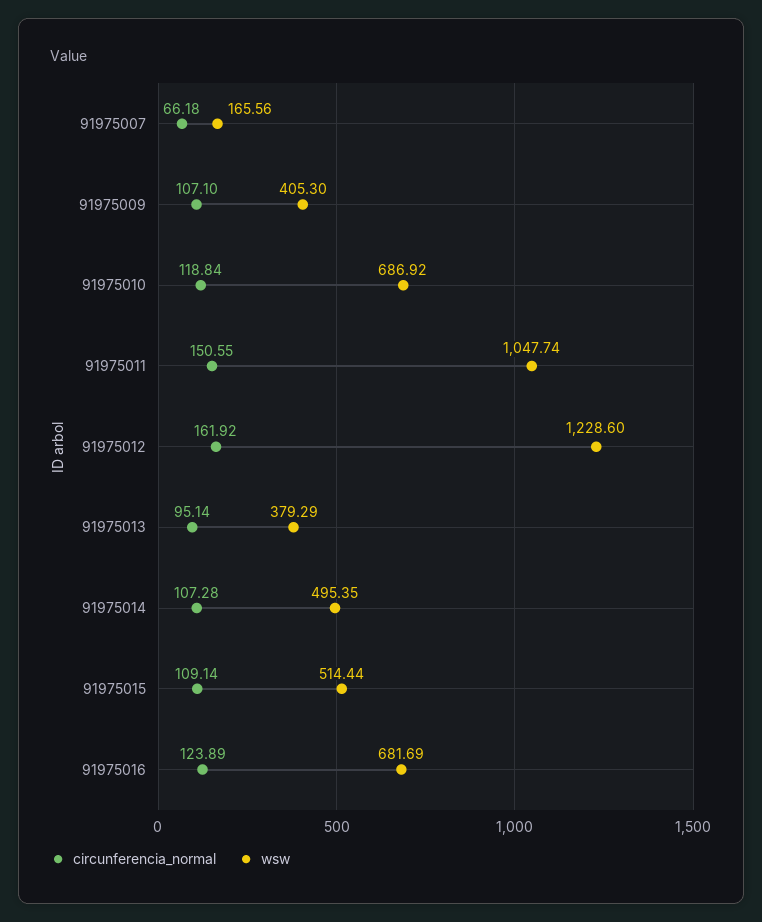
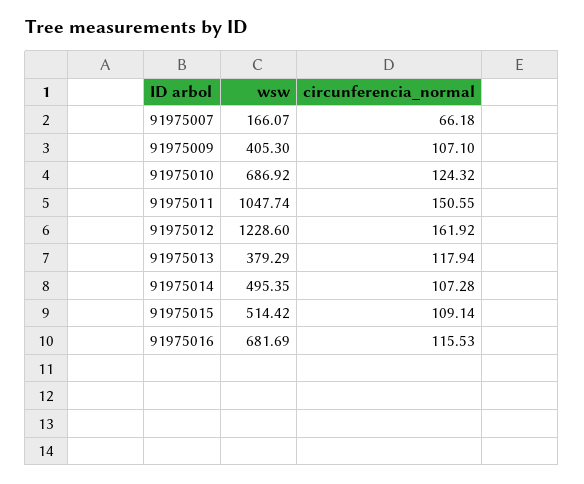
  {
    "circunferencia_normal": {
      "91975007": 66.18,
      "91975009": 107.1,
-     "91975010": 118.84,
+     "91975010": 124.32,
      "91975011": 150.55,
      "91975012": 161.92,
-     "91975013": 95.14,
+     "91975013": 117.94,
      "91975014": 107.28,
      "91975015": 109.14,
-     "91975016": 123.89
+     "91975016": 115.53
    },
    "wsw": {
-     "91975007": 165.56,
+     "91975007": 166.07,
      "91975009": 405.3,
      "91975010": 686.92,
      "91975011": 1047.74,
      "91975012": 1228.6,
      "91975013": 379.29,
      "91975014": 495.35,
-     "91975015": 514.44,
+     "91975015": 514.42,
      "91975016": 681.69
    }
  }

